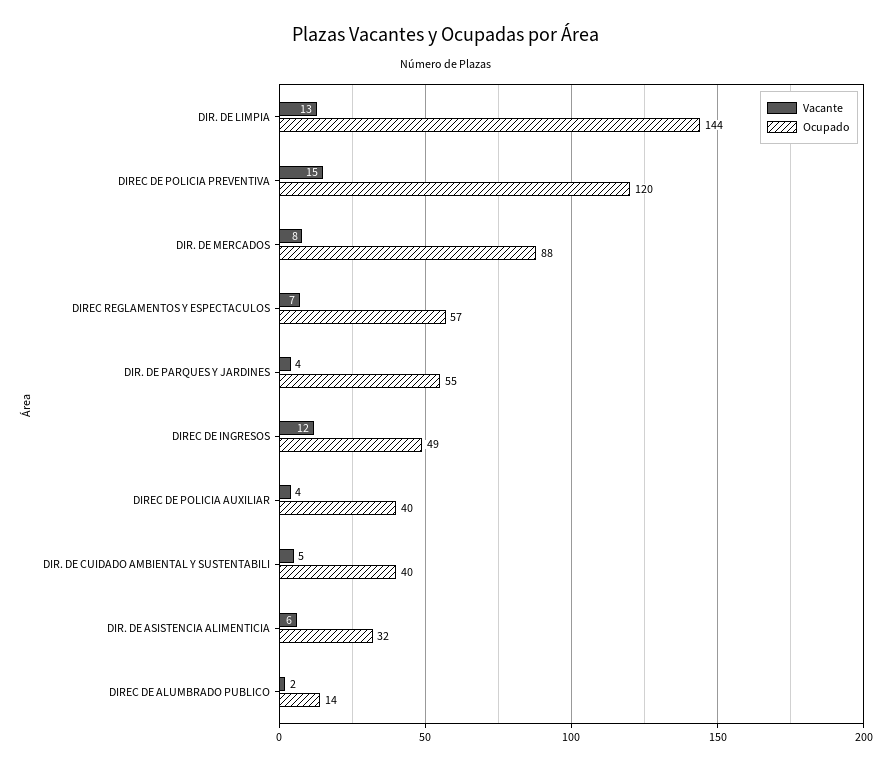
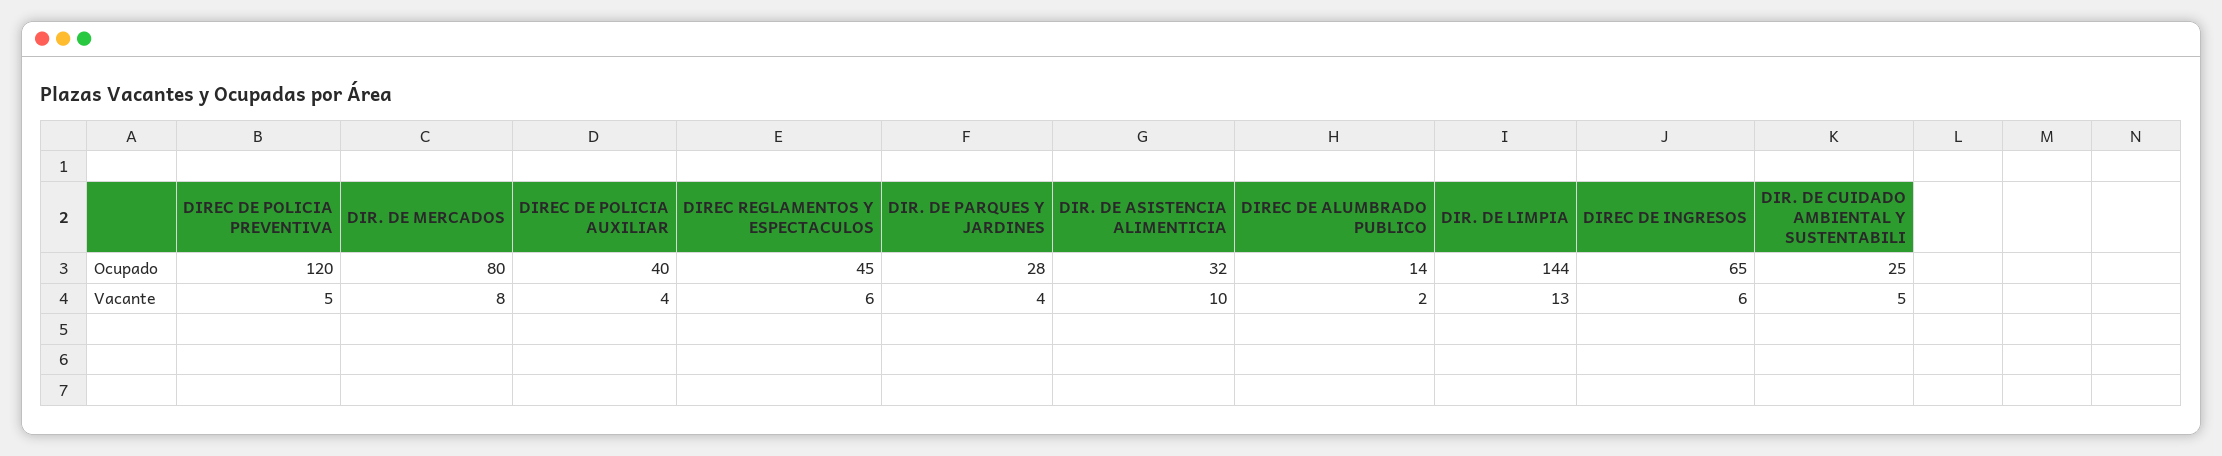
  {
    "Vacante": {
      "DIR. DE LIMPIA": 13,
-     "DIREC DE POLICIA PREVENTIVA": 15,
+     "DIREC DE POLICIA PREVENTIVA": 5,
      "DIR. DE MERCADOS": 8,
-     "DIREC REGLAMENTOS Y ESPECTACULOS": 7,
+     "DIREC REGLAMENTOS Y ESPECTACULOS": 6,
      "DIR. DE PARQUES Y JARDINES": 4,
-     "DIREC DE INGRESOS": 12,
+     "DIREC DE INGRESOS": 6,
      "DIREC DE POLICIA AUXILIAR": 4,
      "DIR. DE CUIDADO AMBIENTAL Y SUSTENTABILI": 5,
-     "DIR. DE ASISTENCIA ALIMENTICIA": 6,
+     "DIR. DE ASISTENCIA ALIMENTICIA": 10,
      "DIREC DE ALUMBRADO PUBLICO": 2
    },
    "Ocupado": {
      "DIR. DE LIMPIA": 144,
      "DIREC DE POLICIA PREVENTIVA": 120,
-     "DIR. DE MERCADOS": 88,
+     "DIR. DE MERCADOS": 80,
-     "DIREC REGLAMENTOS Y ESPECTACULOS": 57,
+     "DIREC REGLAMENTOS Y ESPECTACULOS": 45,
-     "DIR. DE PARQUES Y JARDINES": 55,
+     "DIR. DE PARQUES Y JARDINES": 28,
-     "DIREC DE INGRESOS": 49,
+     "DIREC DE INGRESOS": 65,
      "DIREC DE POLICIA AUXILIAR": 40,
-     "DIR. DE CUIDADO AMBIENTAL Y SUSTENTABILI": 40,
+     "DIR. DE CUIDADO AMBIENTAL Y SUSTENTABILI": 25,
      "DIR. DE ASISTENCIA ALIMENTICIA": 32,
      "DIREC DE ALUMBRADO PUBLICO": 14
    }
  }

